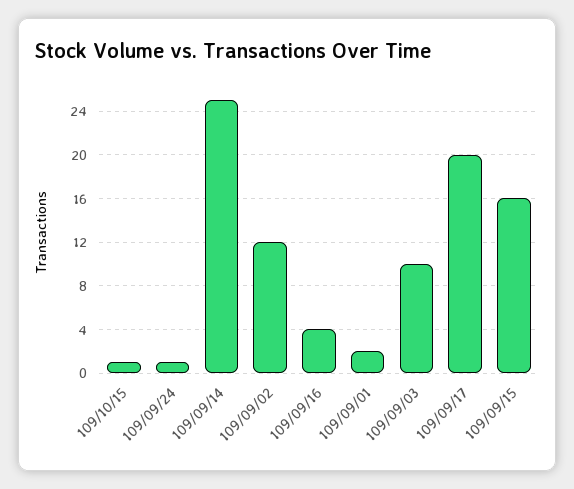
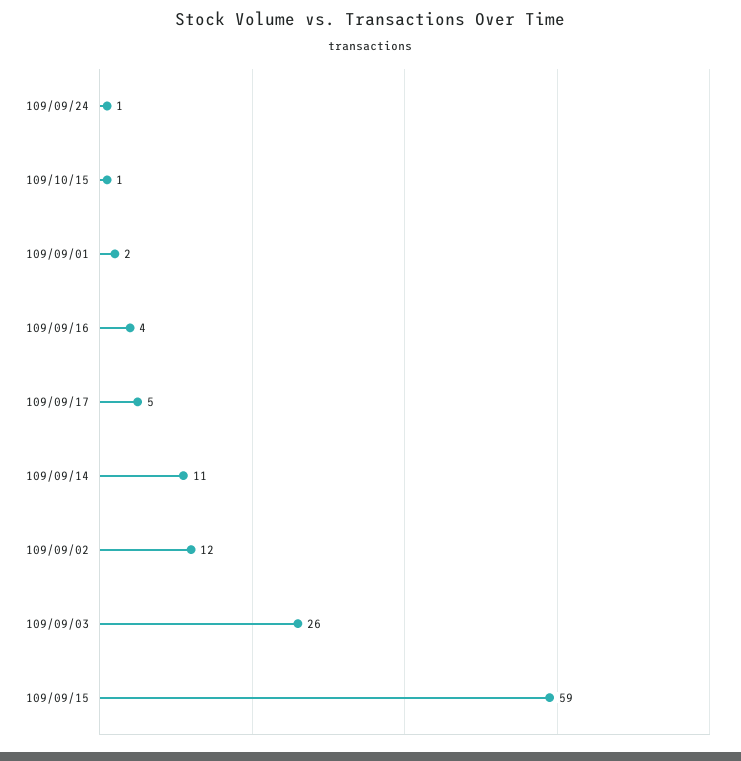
  {
    "109/10/15": 1,
    "109/09/24": 1,
-   "109/09/14": 25,
+   "109/09/14": 11,
    "109/09/02": 12,
    "109/09/16": 4,
    "109/09/01": 2,
-   "109/09/03": 10,
+   "109/09/03": 26,
-   "109/09/17": 20,
+   "109/09/17": 5,
-   "109/09/15": 16
+   "109/09/15": 59
  }

